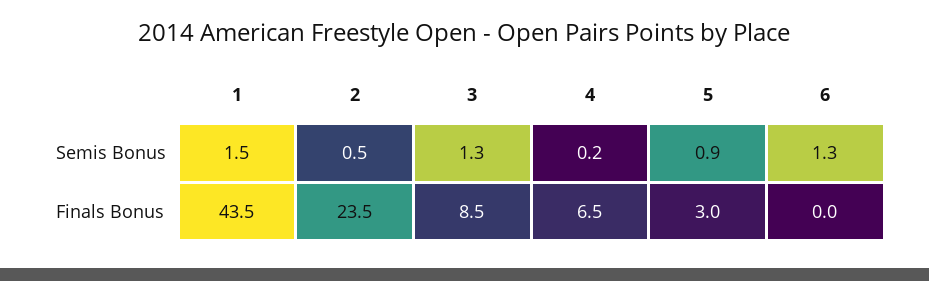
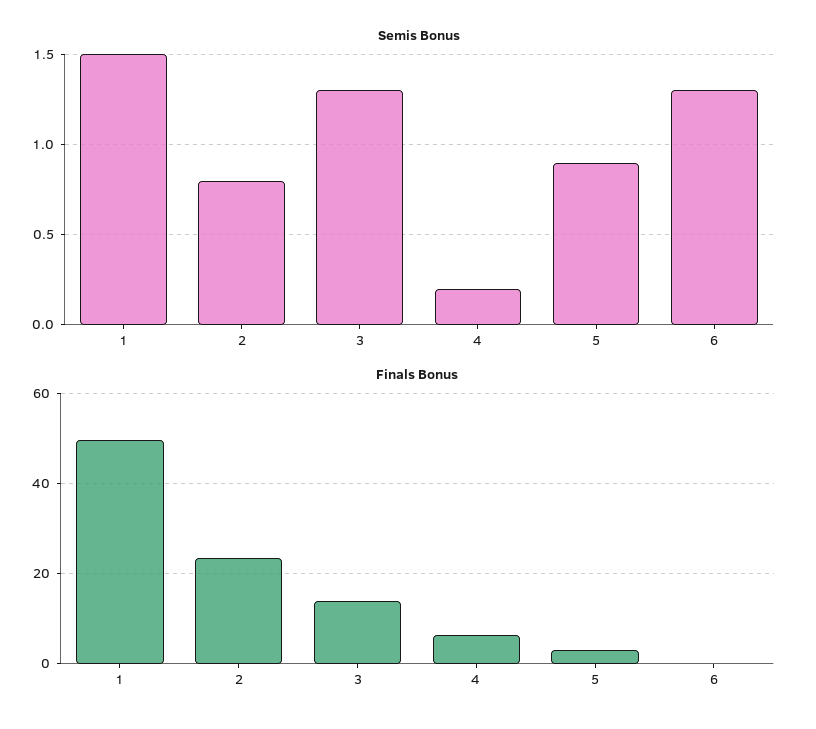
  {
    "Semis Bonus": {
      "1": 1.5,
-     "2": 0.5,
+     "2": 0.8,
      "3": 1.3,
      "4": 0.2,
      "5": 0.9,
      "6": 1.3
    },
    "Finals Bonus": {
-     "1": 43.5,
+     "1": 50,
      "2": 23.5,
-     "3": 8.5,
+     "3": 14,
      "4": 6.5,
      "5": 3,
      "6": 0
    }
  }

